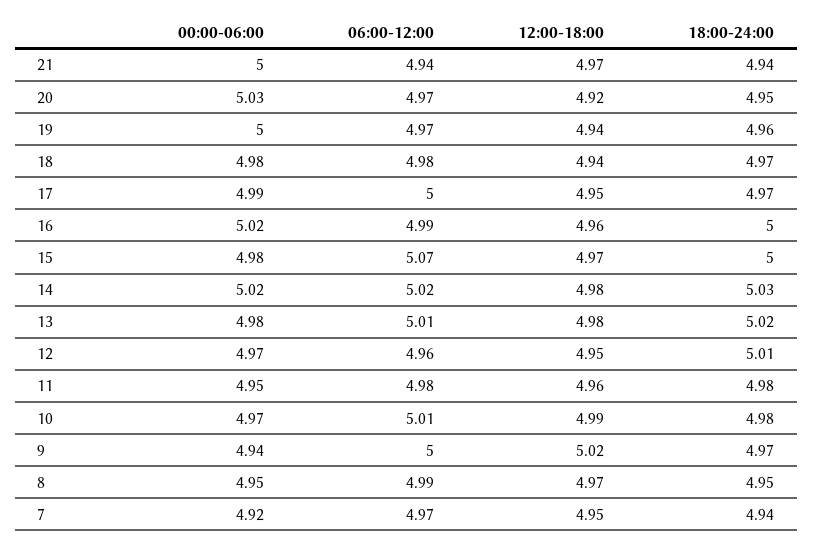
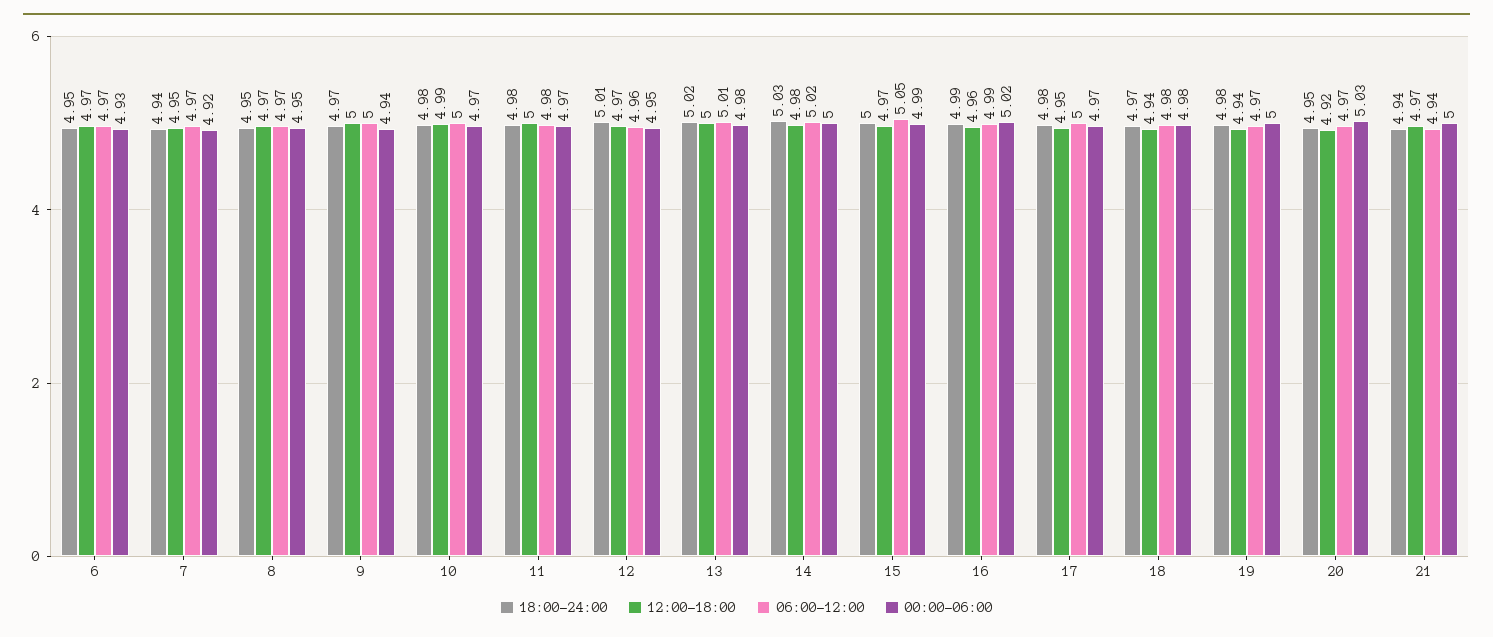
  {
    "00:00-06:00": {
      "21": 5,
      "20": 5.03,
      "19": 5,
      "18": 4.98,
-     "17": 4.99,
+     "17": 4.97,
      "16": 5.02,
-     "15": 4.98,
+     "15": 4.99,
-     "14": 5.02,
+     "14": 5,
      "13": 4.98,
-     "12": 4.97,
+     "12": 4.95,
-     "11": 4.95,
+     "11": 4.97,
      "10": 4.97,
      "9": 4.94,
      "8": 4.95,
-     "7": 4.92
+     "7": 4.92,
+     "6": 4.93
    },
    "06:00-12:00": {
      "21": 4.94,
      "20": 4.97,
      "19": 4.97,
      "18": 4.98,
      "17": 5,
      "16": 4.99,
-     "15": 5.07,
+     "15": 5.05,
      "14": 5.02,
      "13": 5.01,
      "12": 4.96,
      "11": 4.98,
-     "10": 5.01,
+     "10": 5,
      "9": 5,
-     "8": 4.99,
+     "8": 4.97,
-     "7": 4.97
+     "7": 4.97,
+     "6": 4.97
    },
    "12:00-18:00": {
      "21": 4.97,
      "20": 4.92,
      "19": 4.94,
      "18": 4.94,
      "17": 4.95,
      "16": 4.96,
      "15": 4.97,
      "14": 4.98,
-     "13": 4.98,
+     "13": 5,
-     "12": 4.95,
+     "12": 4.97,
-     "11": 4.96,
+     "11": 5,
      "10": 4.99,
-     "9": 5.02,
+     "9": 5,
      "8": 4.97,
-     "7": 4.95
+     "7": 4.95,
+     "6": 4.97
    },
    "18:00-24:00": {
      "21": 4.94,
      "20": 4.95,
-     "19": 4.96,
+     "19": 4.98,
      "18": 4.97,
-     "17": 4.97,
+     "17": 4.98,
-     "16": 5,
+     "16": 4.99,
      "15": 5,
      "14": 5.03,
      "13": 5.02,
      "12": 5.01,
      "11": 4.98,
      "10": 4.98,
      "9": 4.97,
      "8": 4.95,
-     "7": 4.94
+     "7": 4.94,
+     "6": 4.95
    }
  }

